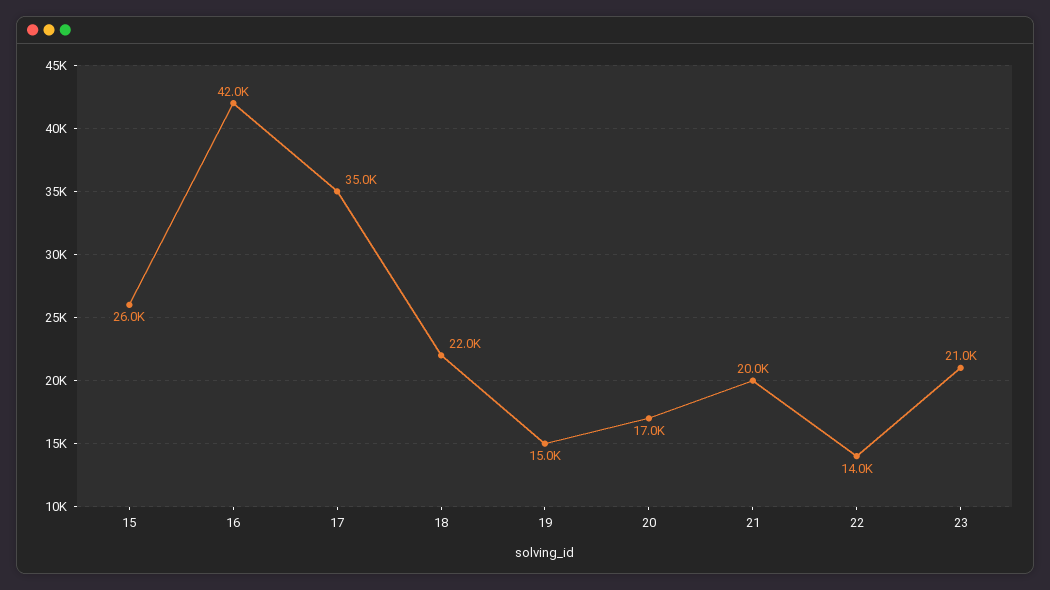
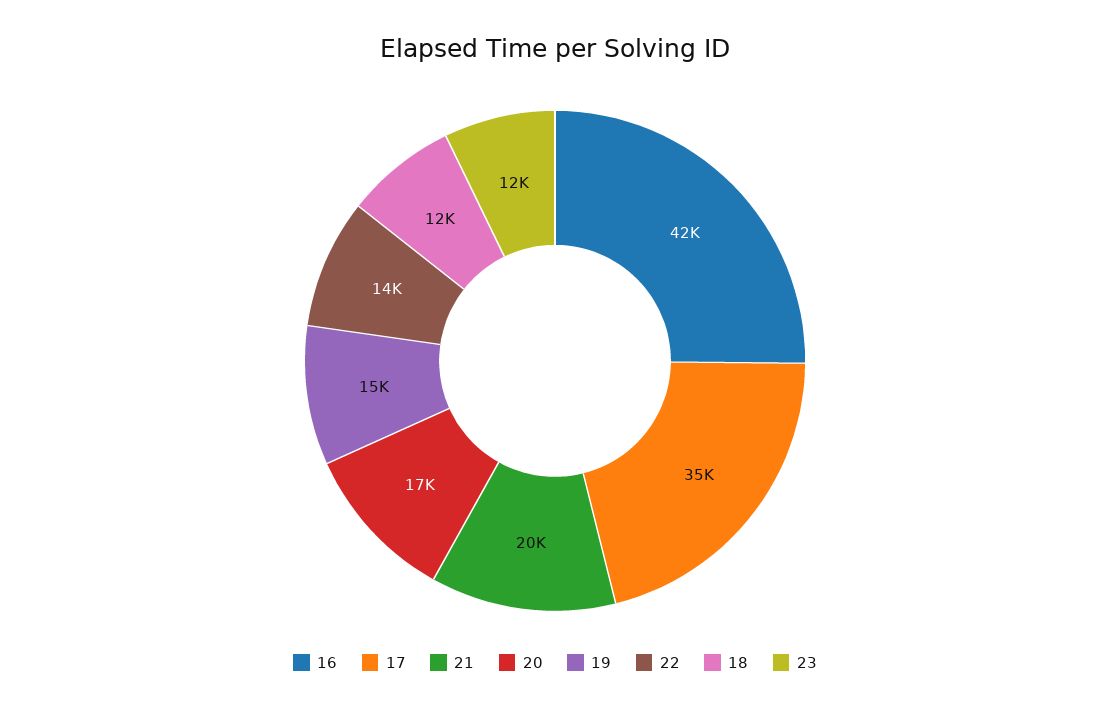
  {
-   "15": 26000,
    "16": 42000,
    "17": 35000,
-   "18": 22000,
+   "18": 12000,
    "19": 15000,
    "20": 17000,
    "21": 20000,
    "22": 14000,
-   "23": 21000
+   "23": 12000
  }

